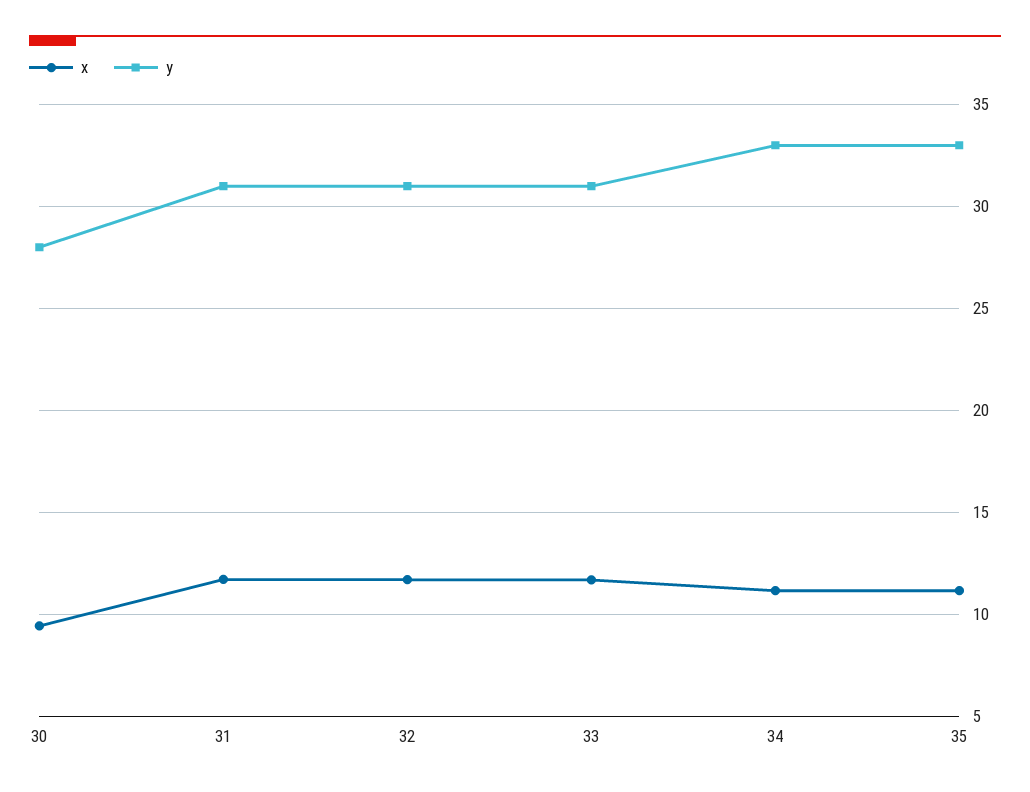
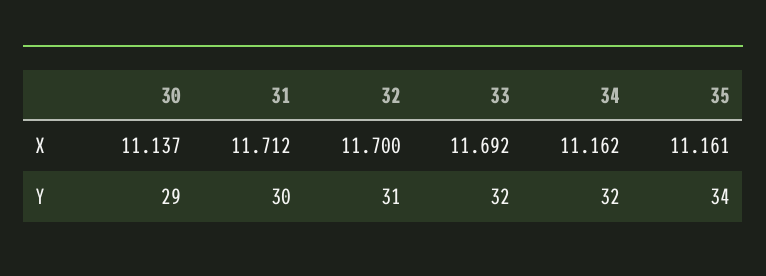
  {
    "x": {
-     "30": 9.5,
+     "30": 11.137,
      "31": 11.712,
      "32": 11.7,
      "33": 11.692,
      "34": 11.162,
      "35": 11.161
    },
    "y": {
-     "30": 28,
+     "30": 29,
-     "31": 31,
+     "31": 30,
      "32": 31,
-     "33": 31,
+     "33": 32,
-     "34": 33,
+     "34": 32,
-     "35": 33
+     "35": 34
    }
  }

